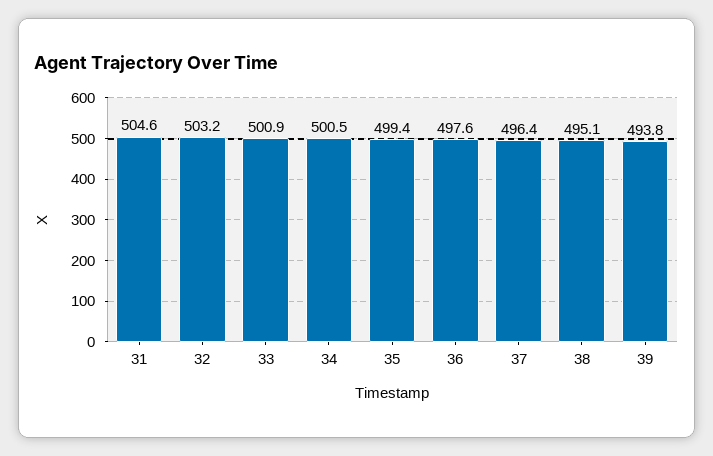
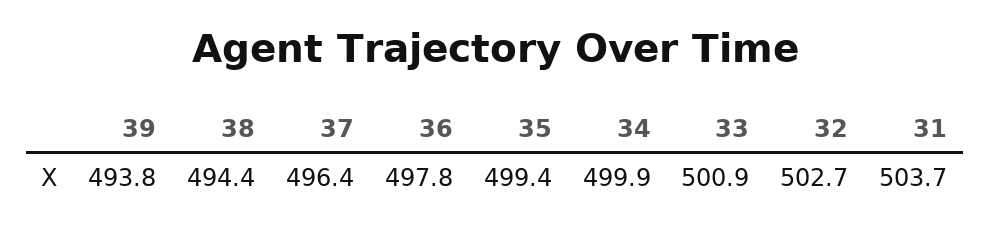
  {
-   "31": 504.6,
+   "31": 503.7,
-   "32": 503.2,
+   "32": 502.7,
    "33": 500.9,
-   "34": 500.5,
+   "34": 499.9,
    "35": 499.4,
-   "36": 497.6,
+   "36": 497.8,
    "37": 496.4,
-   "38": 495.1,
+   "38": 494.4,
    "39": 493.8
  }

